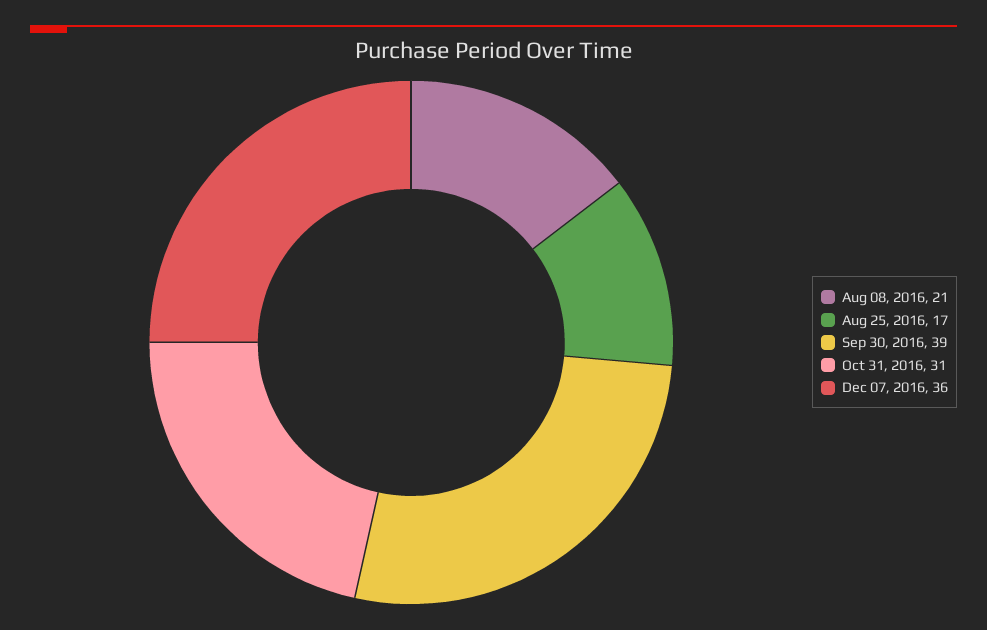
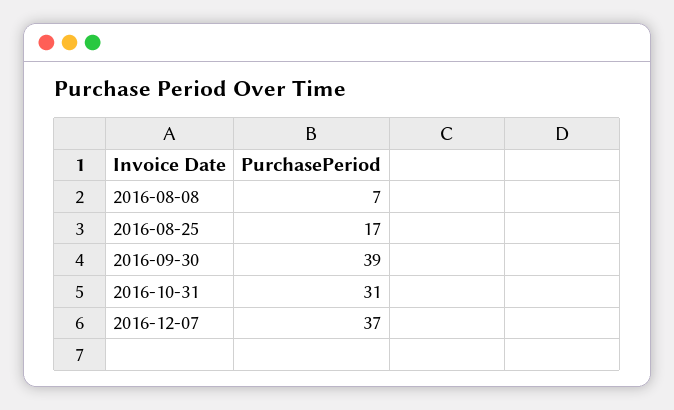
  {
-   "Aug 08, 2016": 21,
+   "Aug 08, 2016": 7,
    "Aug 25, 2016": 17,
    "Sep 30, 2016": 39,
    "Oct 31, 2016": 31,
-   "Dec 07, 2016": 36
+   "Dec 07, 2016": 37
  }

